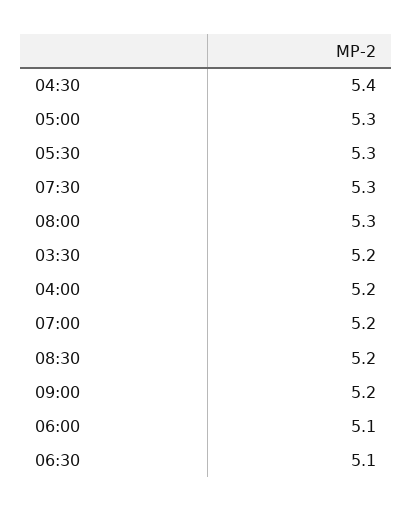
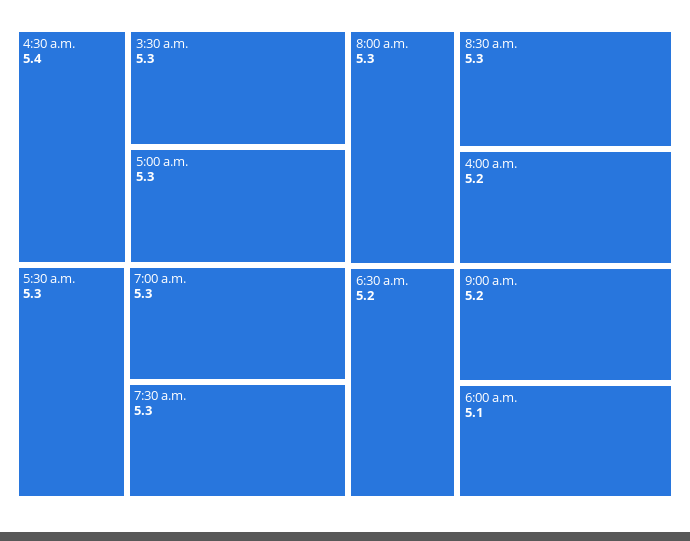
  {
    "04:30": 5.4,
    "05:00": 5.3,
    "05:30": 5.3,
    "07:30": 5.3,
    "08:00": 5.3,
-   "03:30": 5.2,
+   "03:30": 5.3,
    "04:00": 5.2,
-   "07:00": 5.2,
+   "07:00": 5.3,
-   "08:30": 5.2,
+   "08:30": 5.3,
    "09:00": 5.2,
    "06:00": 5.1,
-   "06:30": 5.1
+   "06:30": 5.2
  }

